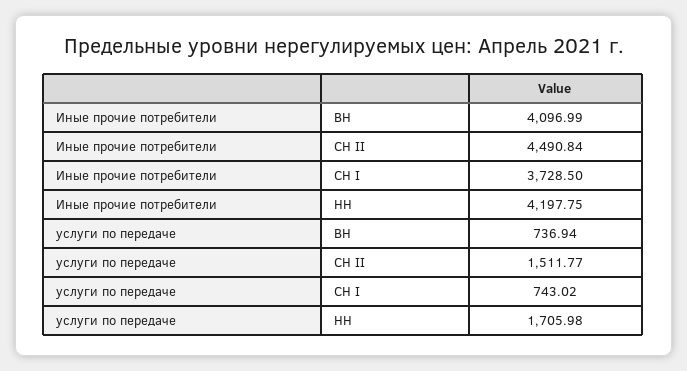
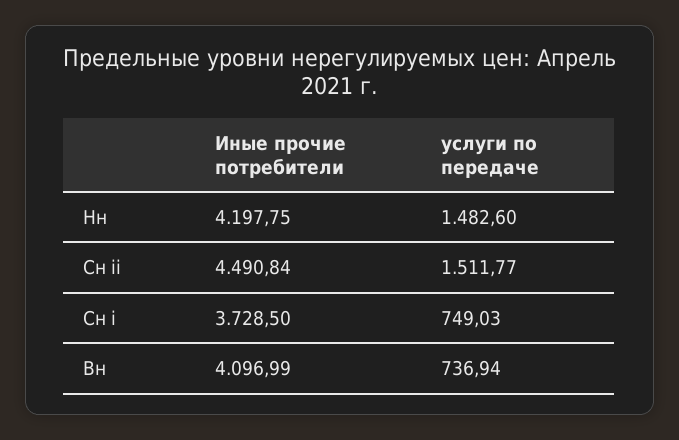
  {
    "Иные прочие потребители": {
      "ВН": 4096.99,
      "СН II": 4490.84,
      "СН I": 3728.5,
      "НН": 4197.75
    },
    "услуги по передаче": {
      "ВН": 736.94,
      "СН II": 1511.77,
-     "СН I": 743.02,
+     "СН I": 749.03,
-     "НН": 1705.98
+     "НН": 1482.6
    }
  }

